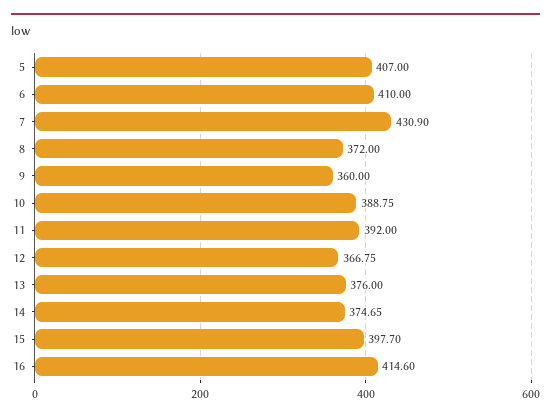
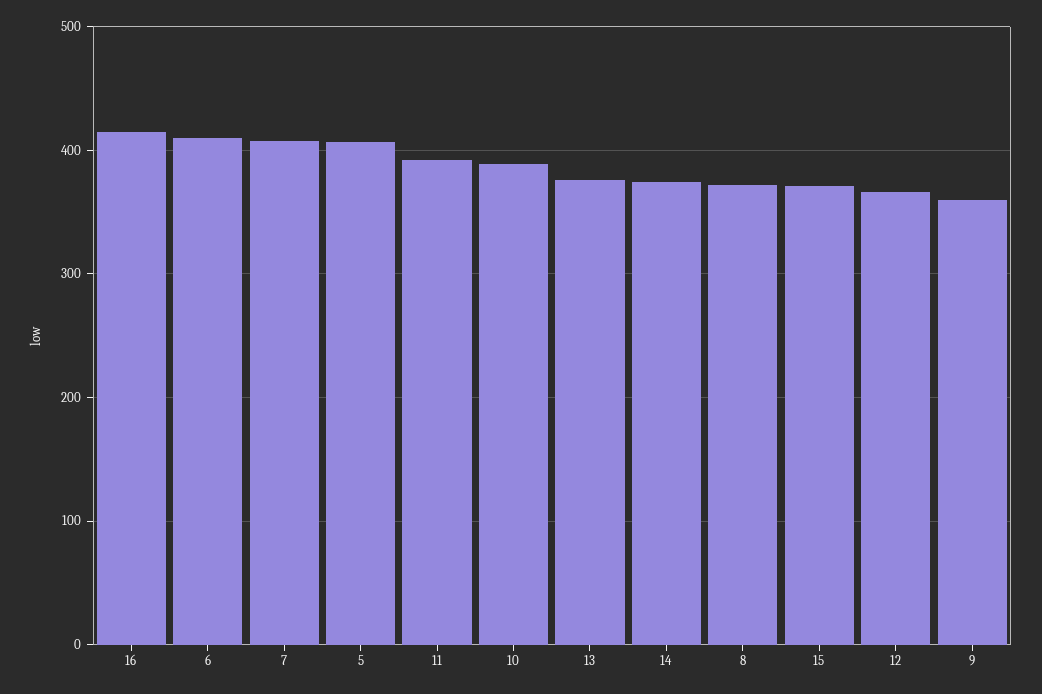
  {
    "5": 407,
    "6": 410,
-   "7": 430.9,
+   "7": 410,
    "8": 372,
    "9": 360,
    "10": 388.75,
    "11": 392,
    "12": 366.75,
    "13": 376,
    "14": 374.65,
-   "15": 397.7,
+   "15": 370,
    "16": 414.6
  }

